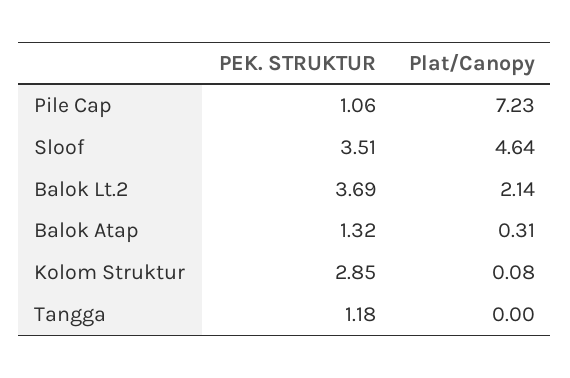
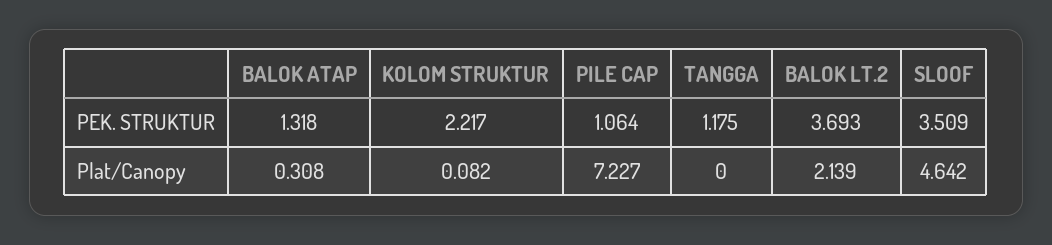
  {
    "PEK. STRUKTUR": {
      "Pile Cap": 1.064,
      "Sloof": 3.509,
      "Balok Lt.2": 3.693,
      "Balok Atap": 1.318,
-     "Kolom Struktur": 2.85,
+     "Kolom Struktur": 2.217,
      "Tangga": 1.175
    },
    "Plat/Canopy": {
      "Pile Cap": 7.227,
      "Sloof": 4.642,
      "Balok Lt.2": 2.139,
      "Balok Atap": 0.308,
      "Kolom Struktur": 0.082,
      "Tangga": 0
    }
  }

